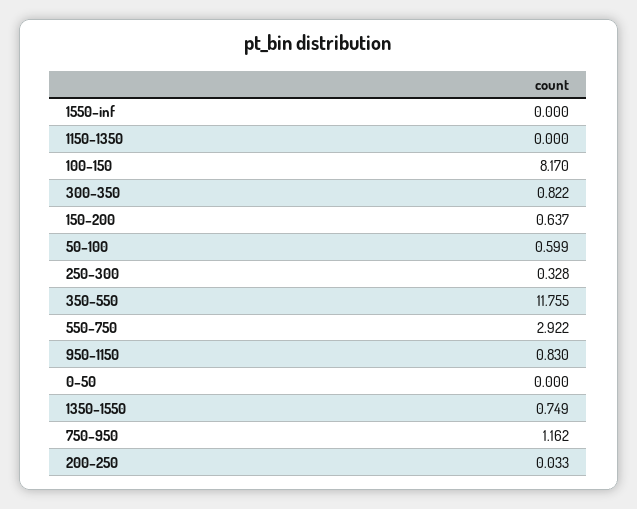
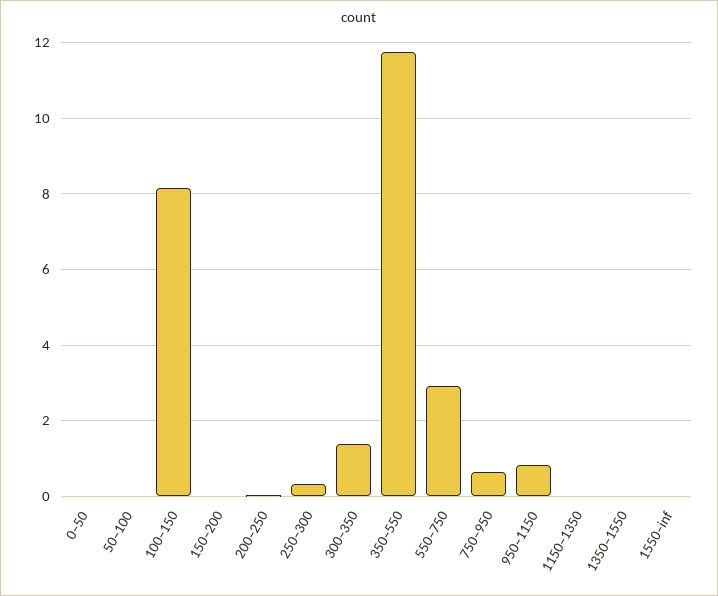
  {
    "1550–inf": 0,
    "1150–1350": 0,
    "100–150": 8.17,
-   "300–350": 0.822,
+   "300–350": 1.4,
-   "150–200": 0.637,
+   "150–200": 0,
-   "50–100": 0.599,
+   "50–100": 0,
    "250–300": 0.328,
    "350–550": 11.755,
    "550–750": 2.922,
    "950–1150": 0.83,
    "0–50": 0,
-   "1350–1550": 0.749,
+   "1350–1550": 0,
-   "750–950": 1.162,
+   "750–950": 0.6,
    "200–250": 0.033
  }

